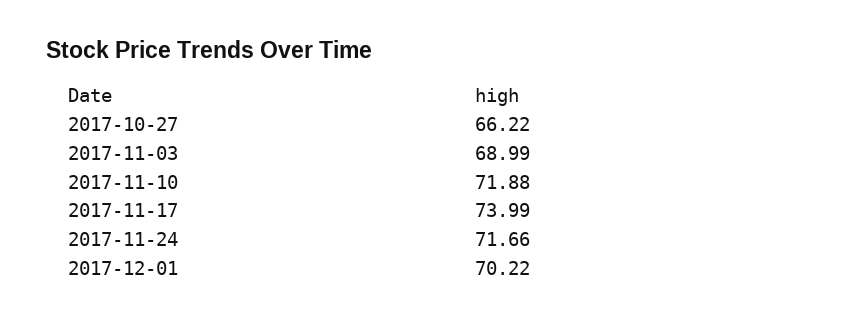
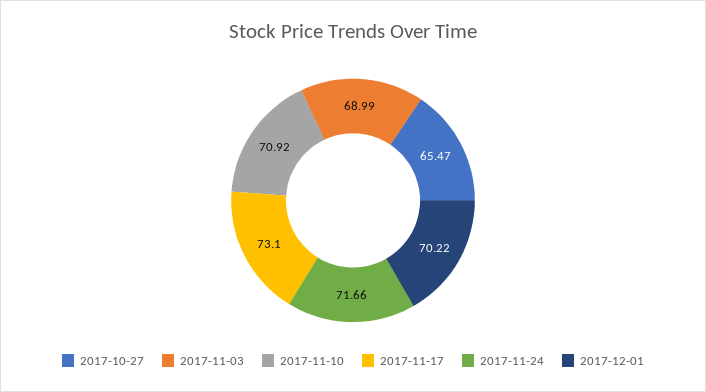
  {
-   "2017-10-27": 66.22,
+   "2017-10-27": 65.47,
    "2017-11-03": 68.99,
-   "2017-11-10": 71.88,
+   "2017-11-10": 70.92,
-   "2017-11-17": 73.99,
+   "2017-11-17": 73.1,
    "2017-11-24": 71.66,
    "2017-12-01": 70.22
  }

